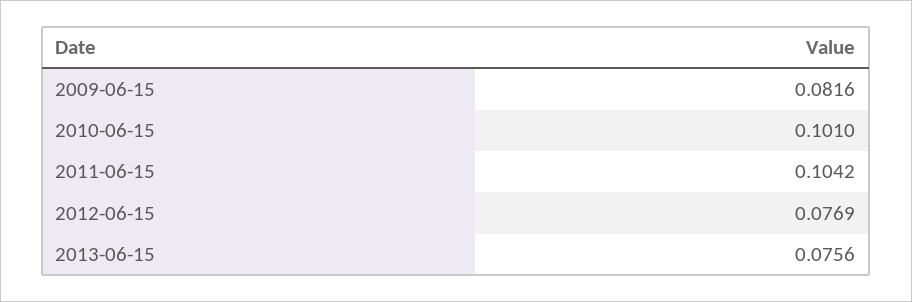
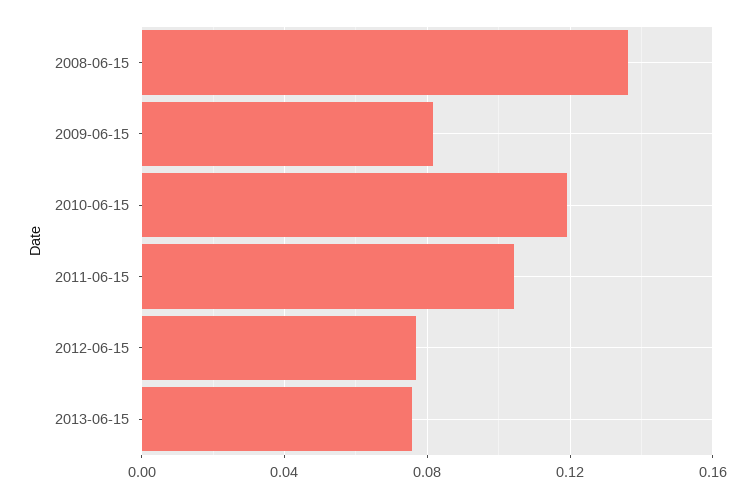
  {
    "2009-06-15": 0.0816,
-   "2010-06-15": 0.101,
+   "2010-06-15": 0.12,
    "2011-06-15": 0.1042,
    "2012-06-15": 0.0769,
-   "2013-06-15": 0.0756
+   "2013-06-15": 0.0756,
+   "2008-06-15": 0.135
  }

